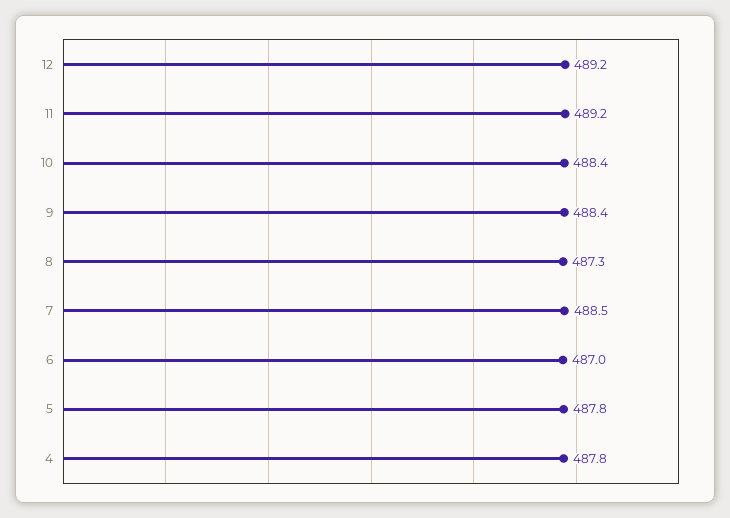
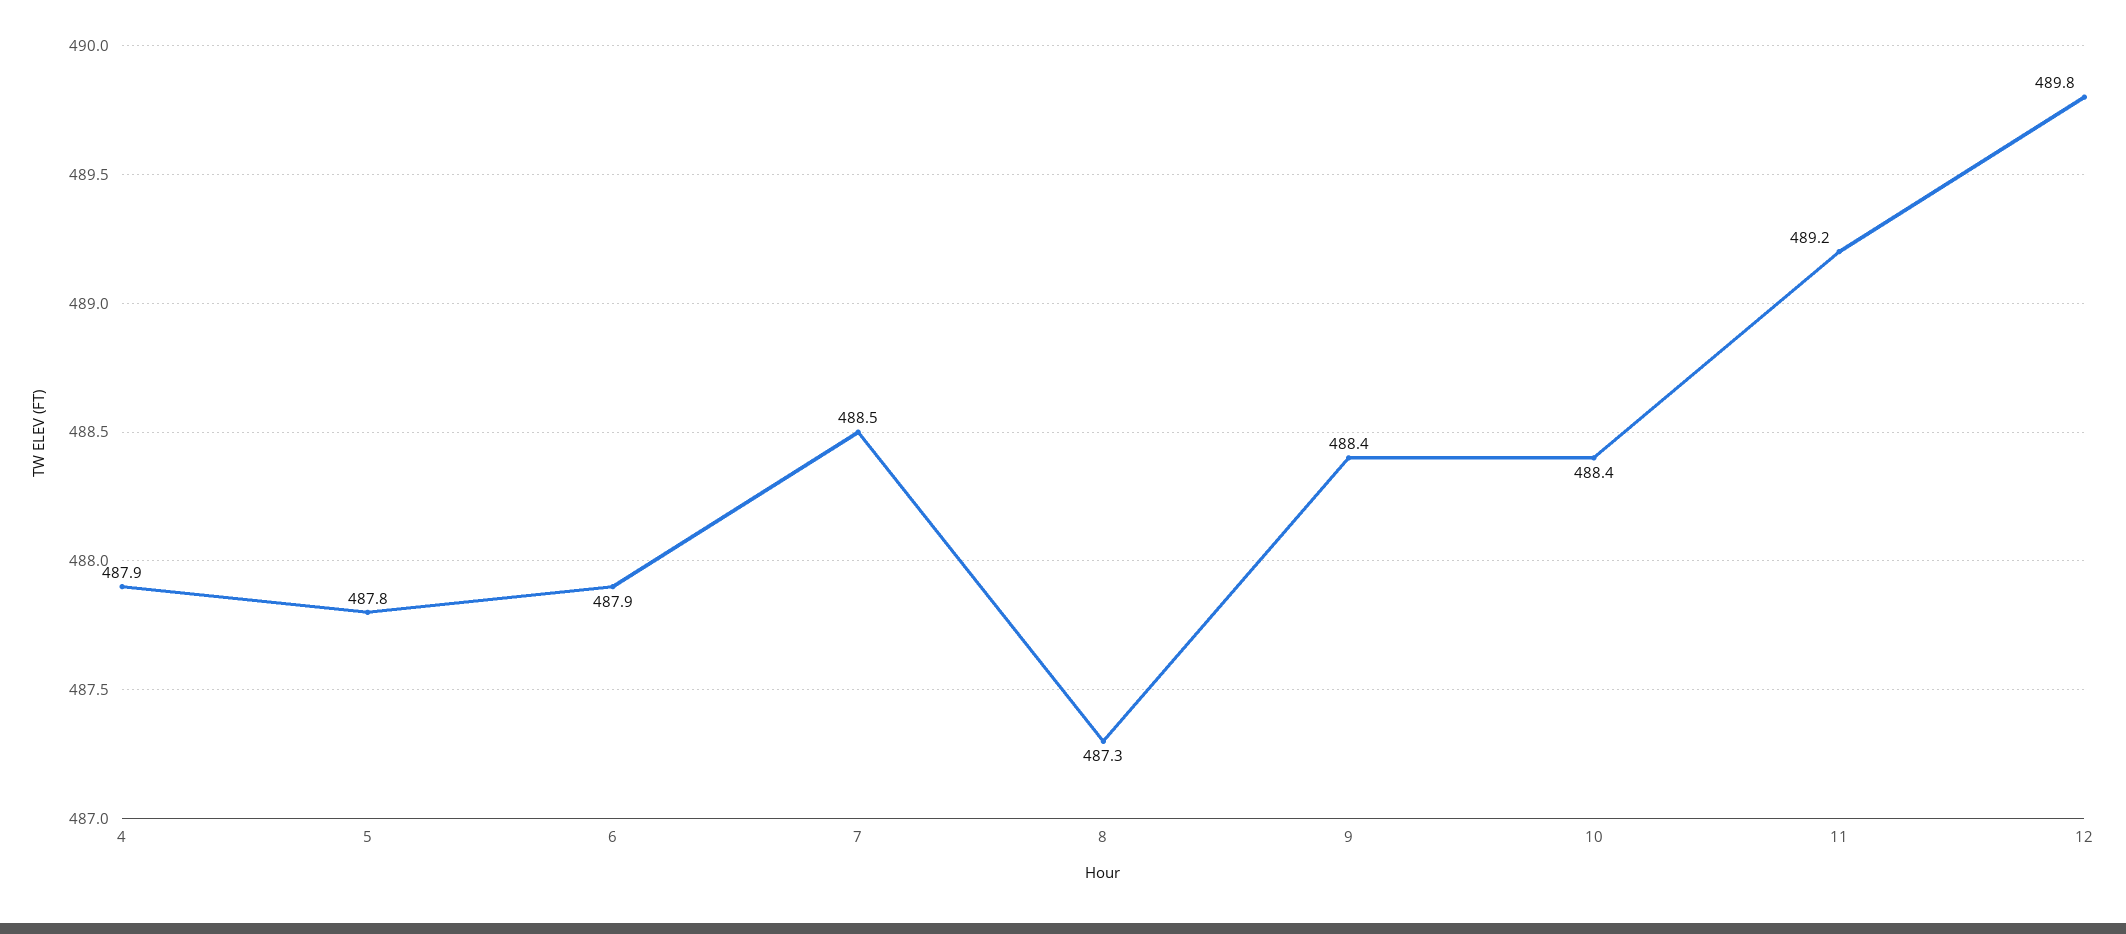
  {
-   "12": 489.2,
+   "12": 489.8,
    "11": 489.2,
    "10": 488.4,
    "9": 488.4,
    "8": 487.3,
    "7": 488.5,
-   "6": 487,
+   "6": 487.9,
    "5": 487.8,
-   "4": 487.8
+   "4": 487.9
  }

